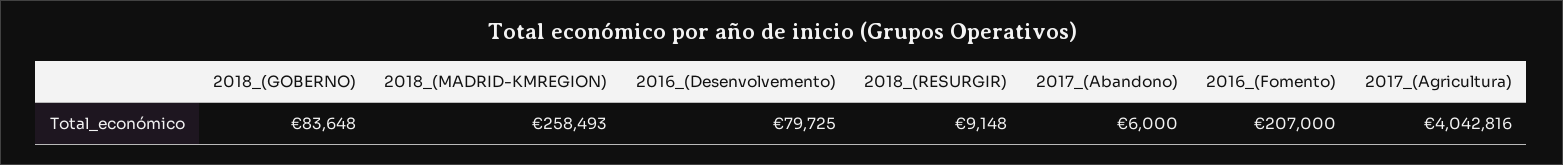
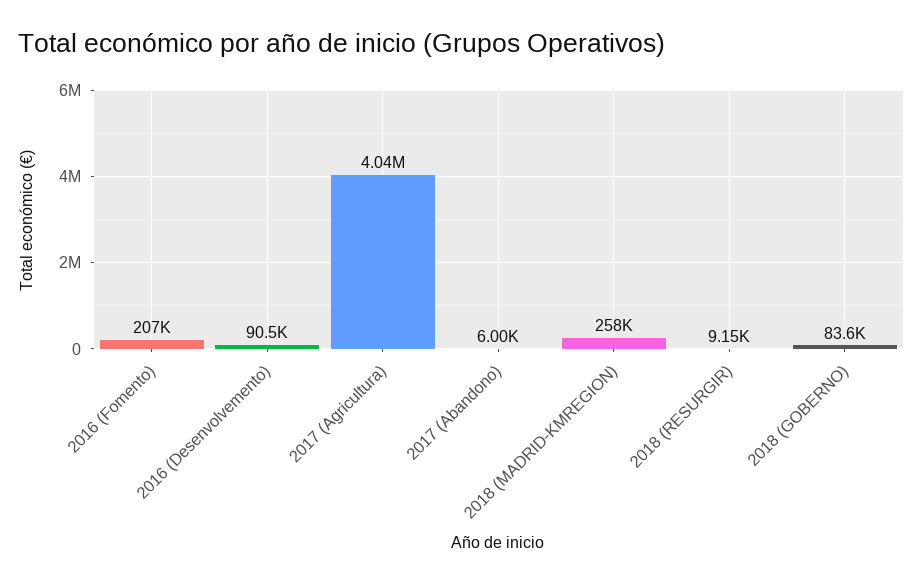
  {
    "2018_(GOBERNO)": 83648,
    "2018_(MADRID-KMREGION)": 258493,
-   "2016_(Desenvolvemento)": 79725,
+   "2016_(Desenvolvemento)": 90500,
    "2018_(RESURGIR)": 9148,
    "2017_(Abandono)": 6000,
    "2016_(Fomento)": 207000,
    "2017_(Agricultura)": 4042816
  }

